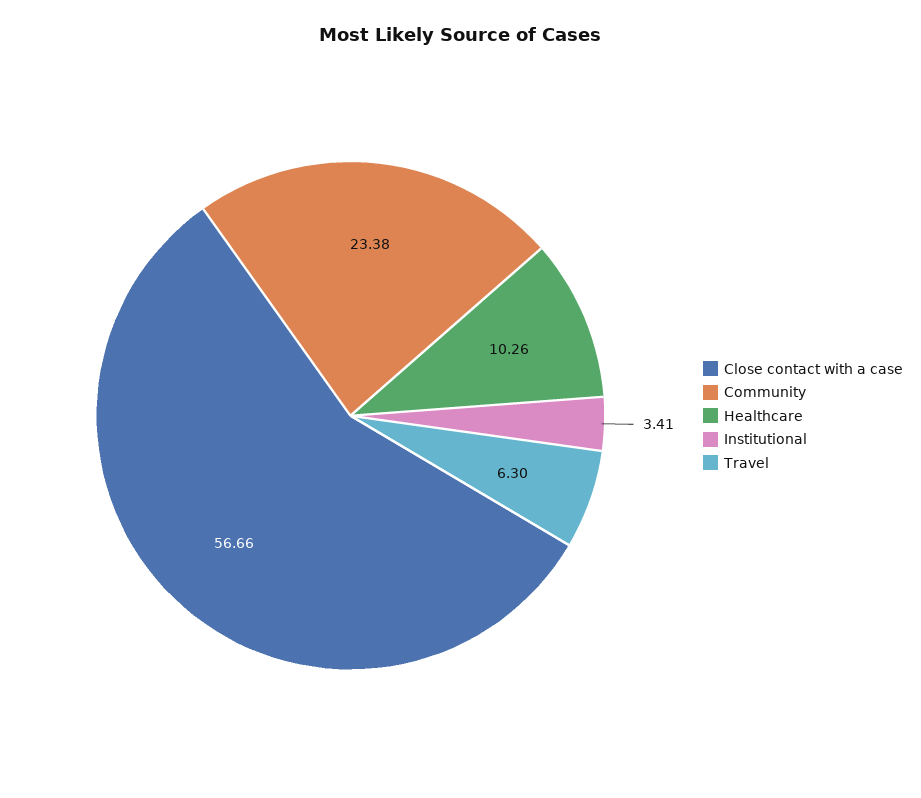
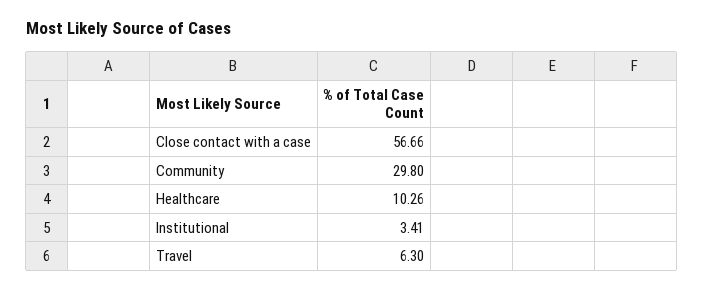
  {
    "Close contact with a case": 56.66,
-   "Community": 23.38,
+   "Community": 29.8,
    "Healthcare": 10.26,
    "Institutional": 3.41,
    "Travel": 6.3
  }

